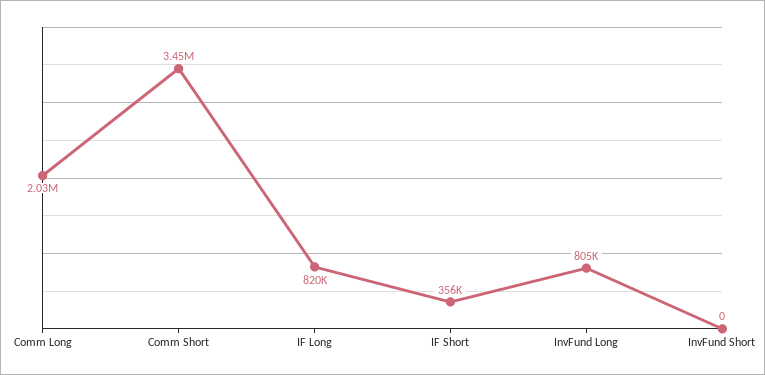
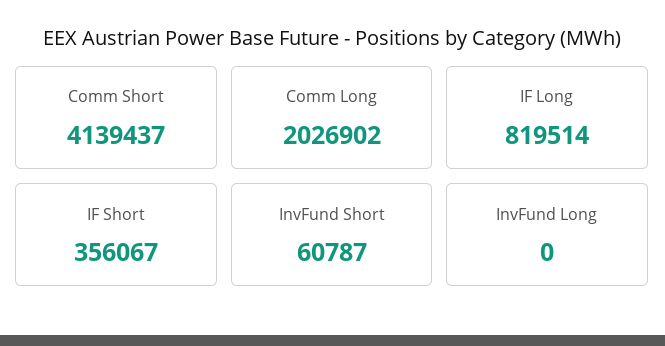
  {
    "Comm Long": 2026902,
-   "Comm Short": 3450000,
+   "Comm Short": 4139437,
    "IF Long": 819514,
    "IF Short": 356067,
-   "InvFund Long": 805000,
+   "InvFund Long": 0,
-   "InvFund Short": 0
+   "InvFund Short": 60787
  }

